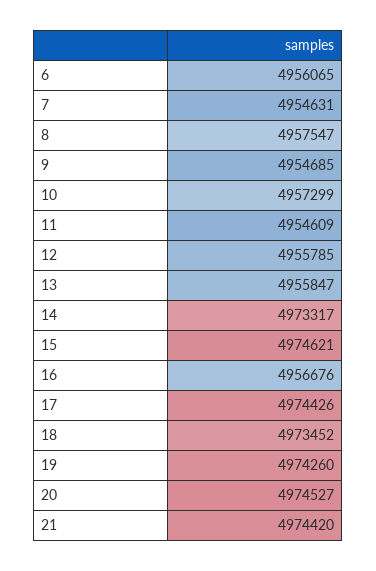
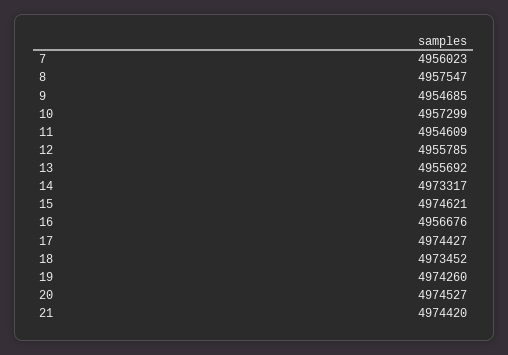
  {
-   "6": 4956065,
-   "7": 4954631,
+   "7": 4956023,
    "8": 4957547,
    "9": 4954685,
    "10": 4957299,
    "11": 4954609,
    "12": 4955785,
-   "13": 4955847,
+   "13": 4955692,
    "14": 4973317,
    "15": 4974621,
    "16": 4956676,
-   "17": 4974426,
+   "17": 4974427,
    "18": 4973452,
    "19": 4974260,
    "20": 4974527,
    "21": 4974420
  }

